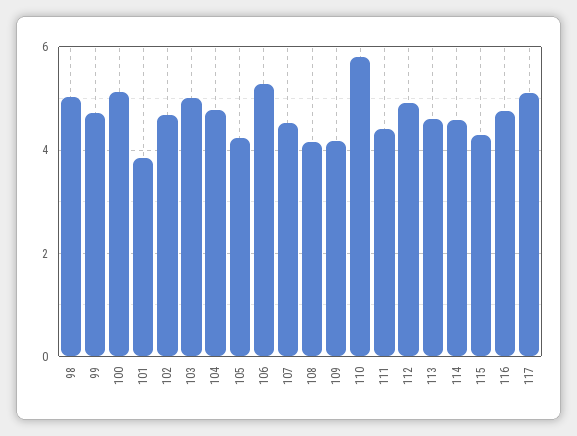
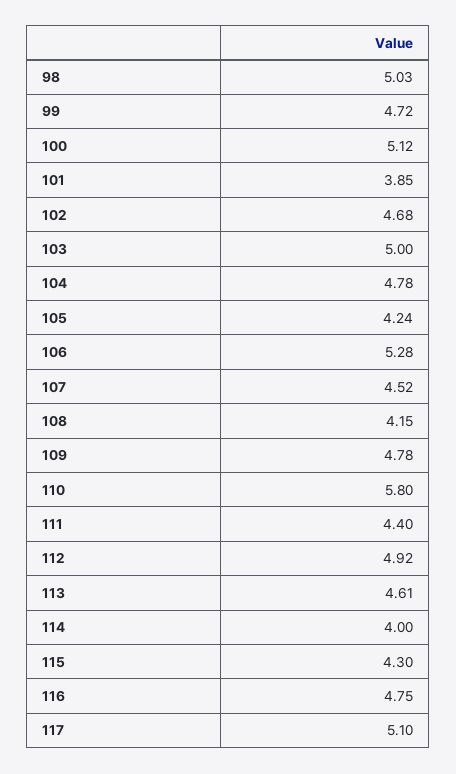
  {
    "98": 5.03,
    "99": 4.72,
    "100": 5.12,
    "101": 3.85,
    "102": 4.68,
    "103": 5,
    "104": 4.78,
    "105": 4.24,
    "106": 5.28,
    "107": 4.52,
    "108": 4.15,
-   "109": 4.2,
+   "109": 4.78,
    "110": 5.8,
    "111": 4.4,
    "112": 4.92,
    "113": 4.61,
-   "114": 4.6,
+   "114": 4,
    "115": 4.3,
    "116": 4.75,
    "117": 5.1
  }

